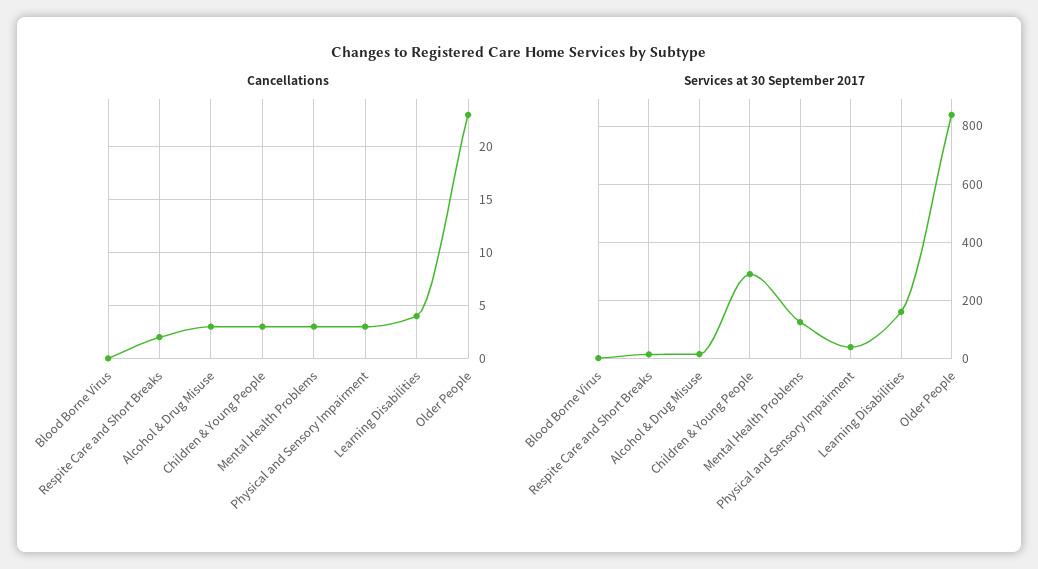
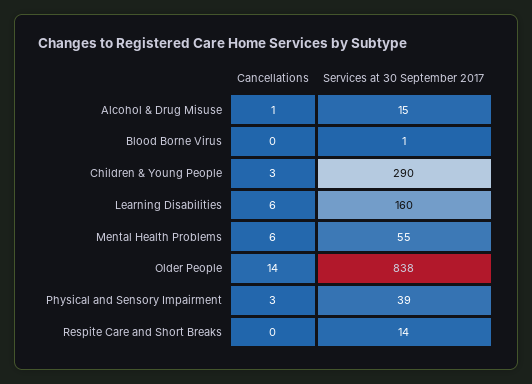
  {
    "Cancellations": {
      "Blood Borne Virus": 0,
-     "Respite Care and Short Breaks": 2,
+     "Respite Care and Short Breaks": 0,
-     "Alcohol & Drug Misuse": 3,
+     "Alcohol & Drug Misuse": 1,
      "Children & Young People": 3,
-     "Mental Health Problems": 3,
+     "Mental Health Problems": 6,
      "Physical and Sensory Impairment": 3,
-     "Learning Disabilities": 4,
+     "Learning Disabilities": 6,
-     "Older People": 23
+     "Older People": 14
    },
    "Services at 30 September 2017": {
      "Blood Borne Virus": 1,
      "Respite Care and Short Breaks": 14,
      "Alcohol & Drug Misuse": 15,
      "Children & Young People": 290,
-     "Mental Health Problems": 125,
+     "Mental Health Problems": 55,
      "Physical and Sensory Impairment": 39,
      "Learning Disabilities": 160,
      "Older People": 838
    }
  }

